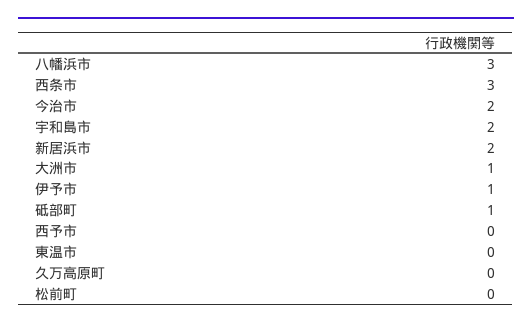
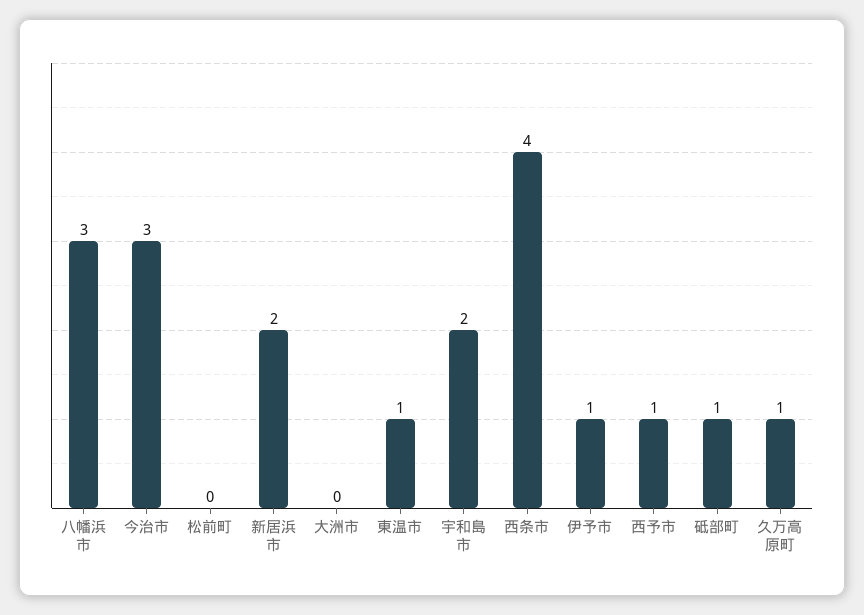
  {
    "八幡浜市": 3,
-   "西条市": 3,
+   "西条市": 4,
-   "今治市": 2,
+   "今治市": 3,
    "宇和島市": 2,
    "新居浜市": 2,
-   "大洲市": 1,
+   "大洲市": 0,
    "伊予市": 1,
    "砥部町": 1,
-   "西予市": 0,
+   "西予市": 1,
-   "東温市": 0,
+   "東温市": 1,
-   "久万高原町": 0,
+   "久万高原町": 1,
    "松前町": 0
  }

